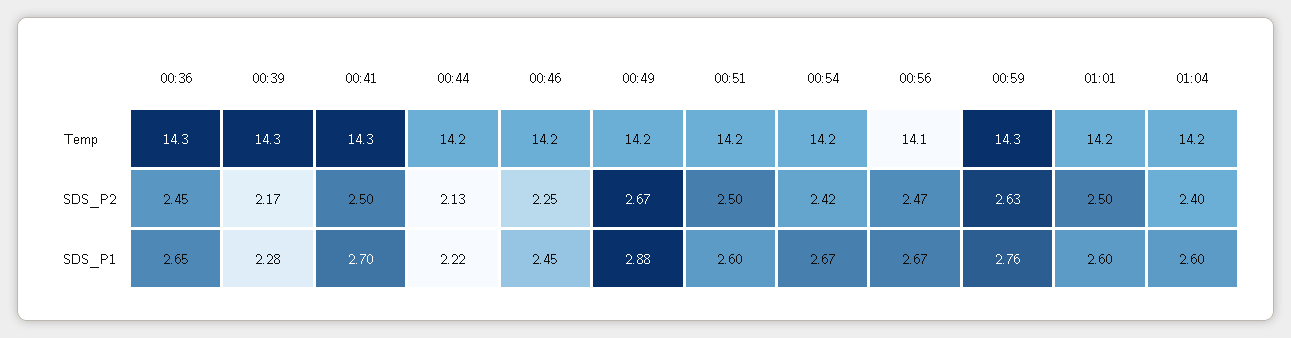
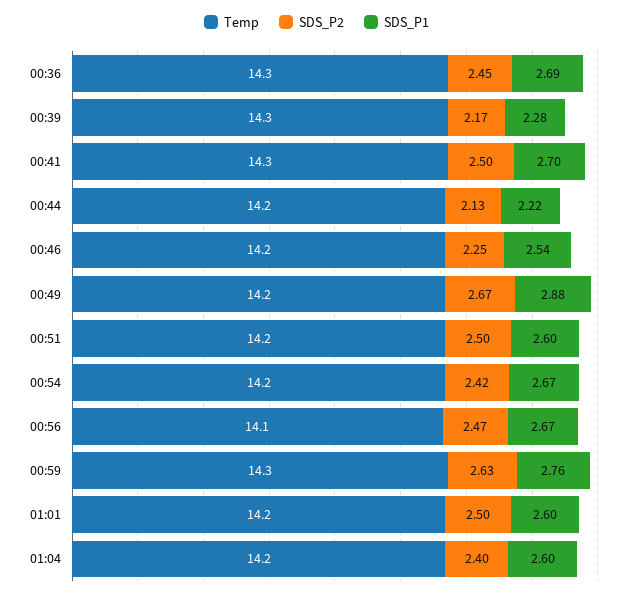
  {
    "Temp": {
      "00:36": 14.3,
      "00:39": 14.3,
      "00:41": 14.3,
      "00:44": 14.2,
      "00:46": 14.2,
      "00:49": 14.2,
      "00:51": 14.2,
      "00:54": 14.2,
      "00:56": 14.1,
      "00:59": 14.3,
      "01:01": 14.2,
      "01:04": 14.2
    },
    "SDS_P2": {
      "00:36": 2.45,
      "00:39": 2.17,
      "00:41": 2.5,
      "00:44": 2.13,
      "00:46": 2.25,
      "00:49": 2.67,
      "00:51": 2.5,
      "00:54": 2.42,
      "00:56": 2.47,
      "00:59": 2.63,
      "01:01": 2.5,
      "01:04": 2.4
    },
    "SDS_P1": {
-     "00:36": 2.65,
+     "00:36": 2.69,
      "00:39": 2.28,
      "00:41": 2.7,
      "00:44": 2.22,
-     "00:46": 2.45,
+     "00:46": 2.54,
      "00:49": 2.88,
      "00:51": 2.6,
      "00:54": 2.67,
      "00:56": 2.67,
      "00:59": 2.76,
      "01:01": 2.6,
      "01:04": 2.6
    }
  }

